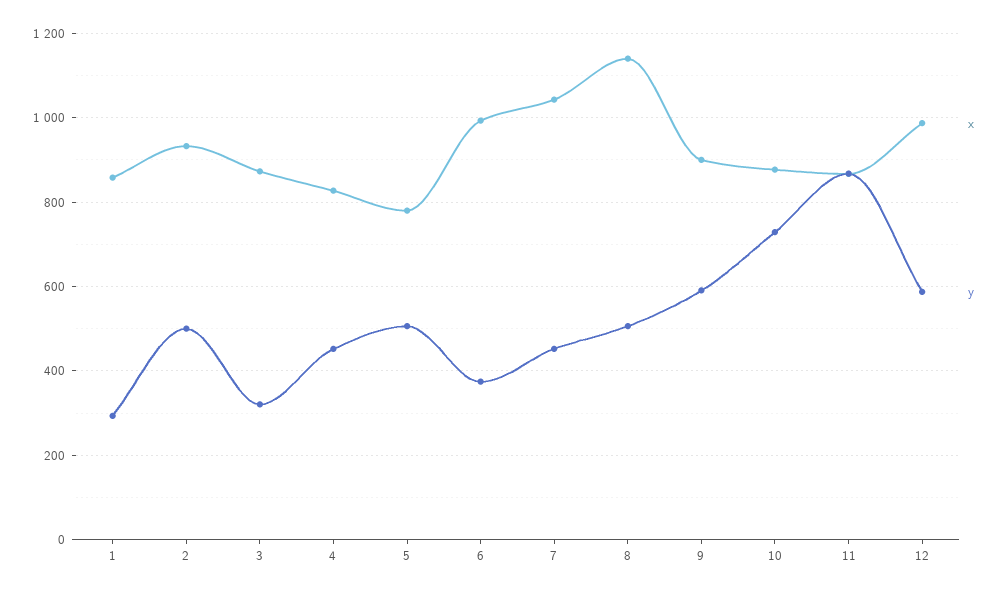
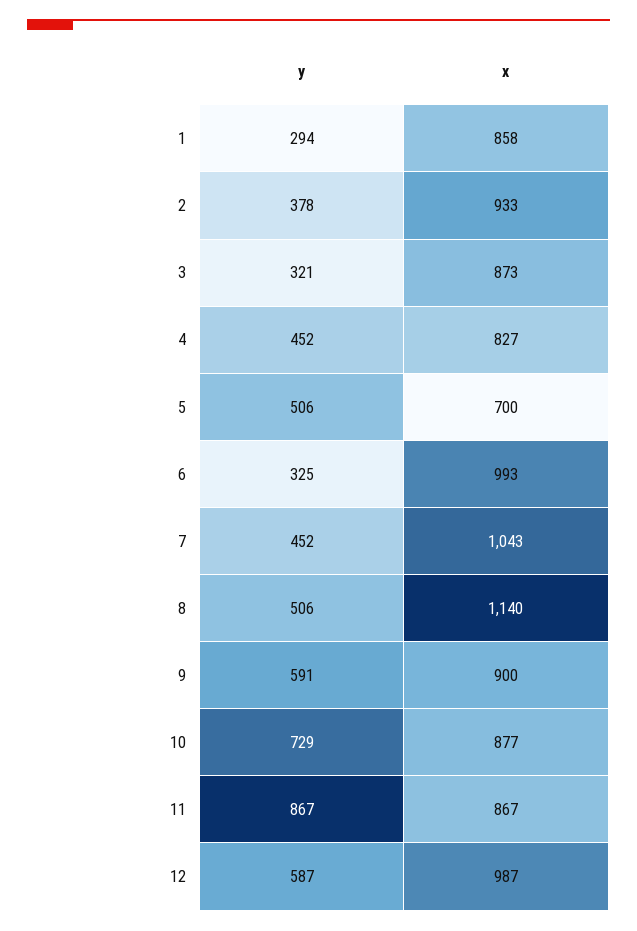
  {
    "x": {
      "1": 858,
      "2": 933,
      "3": 873,
      "4": 827,
-     "5": 780,
+     "5": 700,
      "6": 993,
      "7": 1043,
      "8": 1140,
      "9": 900,
      "10": 877,
      "11": 867,
      "12": 987
    },
    "y": {
      "1": 294,
-     "2": 500,
+     "2": 378,
      "3": 321,
      "4": 452,
      "5": 506,
-     "6": 380,
+     "6": 325,
      "7": 452,
      "8": 506,
      "9": 591,
      "10": 729,
      "11": 867,
      "12": 587
    }
  }

